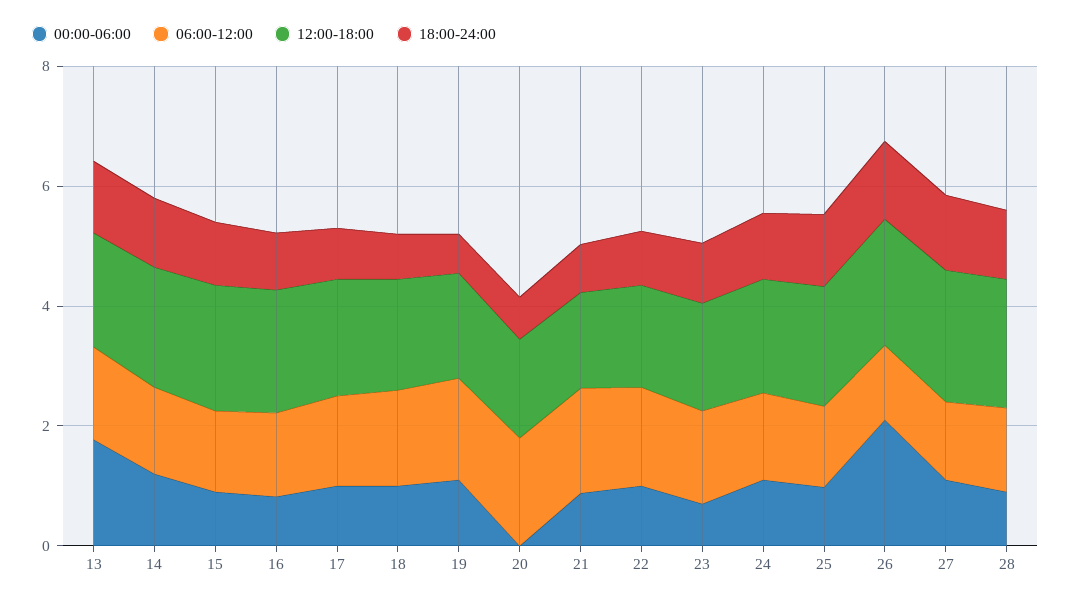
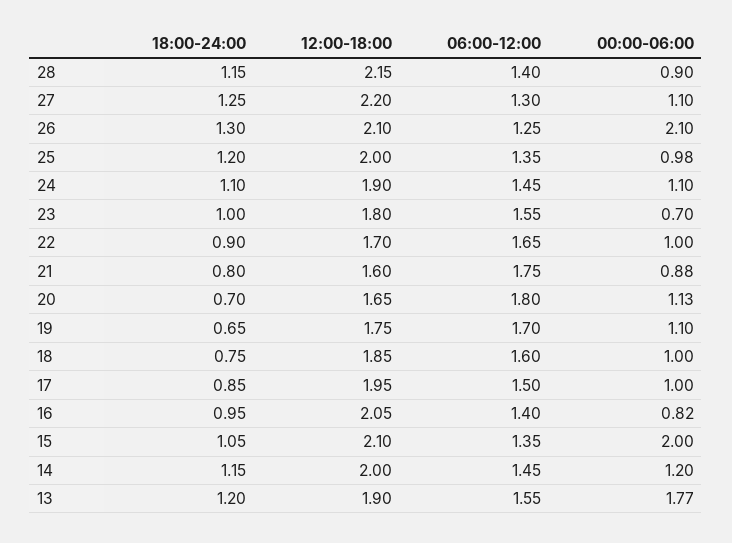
  {
    "00:00-06:00": {
      "13": 1.77,
      "14": 1.2,
-     "15": 1,
+     "15": 2,
      "16": 0.82,
      "17": 1,
      "18": 1,
      "19": 1.1,
-     "20": 0,
+     "20": 1.13,
      "21": 0.88,
      "22": 1,
      "23": 0.7,
      "24": 1.1,
      "25": 0.98,
      "26": 2.1,
      "27": 1.1,
      "28": 0.9
    },
    "06:00-12:00": {
      "13": 1.55,
      "14": 1.45,
      "15": 1.35,
      "16": 1.4,
      "17": 1.5,
      "18": 1.6,
      "19": 1.7,
      "20": 1.8,
      "21": 1.75,
      "22": 1.65,
      "23": 1.55,
      "24": 1.45,
      "25": 1.35,
      "26": 1.25,
      "27": 1.3,
      "28": 1.4
    },
    "12:00-18:00": {
      "13": 1.9,
      "14": 2,
      "15": 2.1,
      "16": 2.05,
      "17": 1.95,
      "18": 1.85,
      "19": 1.75,
      "20": 1.65,
      "21": 1.6,
      "22": 1.7,
      "23": 1.8,
      "24": 1.9,
      "25": 2,
      "26": 2.1,
      "27": 2.2,
      "28": 2.15
    },
    "18:00-24:00": {
      "13": 1.2,
      "14": 1.15,
      "15": 1.05,
      "16": 0.95,
      "17": 0.85,
      "18": 0.75,
      "19": 0.65,
      "20": 0.7,
      "21": 0.8,
      "22": 0.9,
      "23": 1,
      "24": 1.1,
      "25": 1.2,
      "26": 1.3,
      "27": 1.25,
      "28": 1.15
    }
  }

